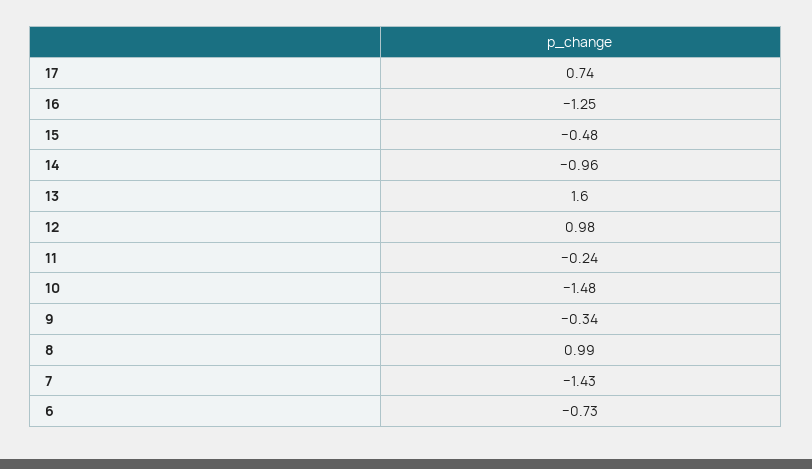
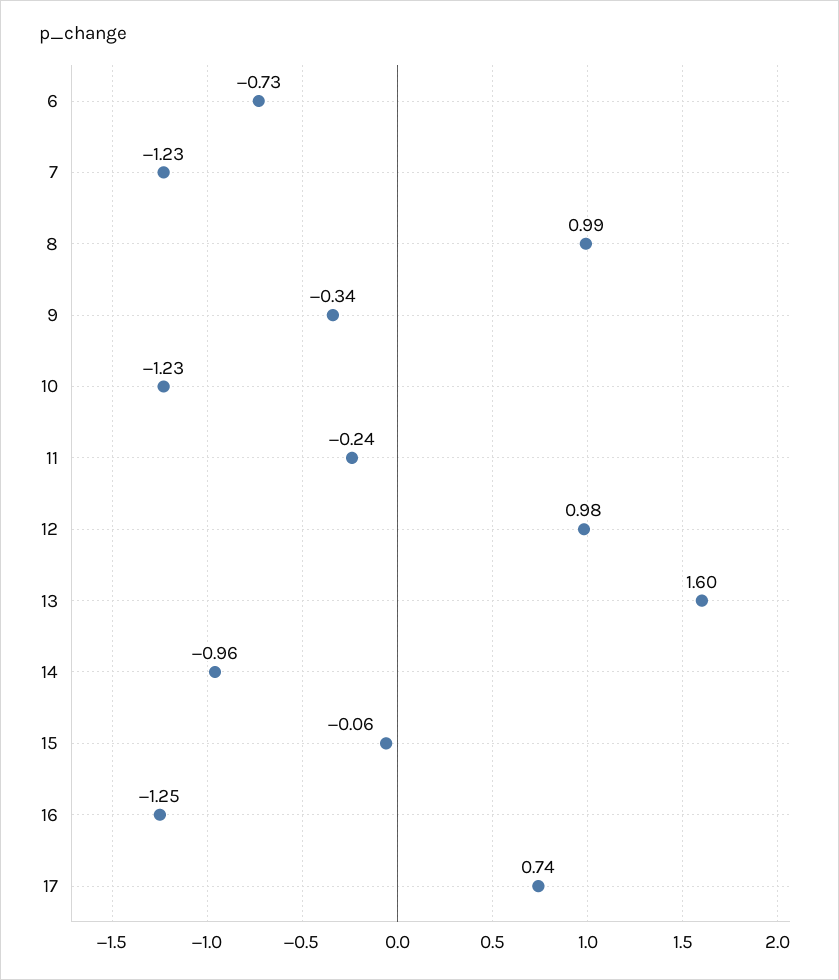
  {
    "17": 0.74,
    "16": -1.25,
-   "15": -0.48,
+   "15": -0.06,
    "14": -0.96,
    "13": 1.6,
    "12": 0.98,
    "11": -0.24,
-   "10": -1.48,
+   "10": -1.23,
    "9": -0.34,
    "8": 0.99,
-   "7": -1.43,
+   "7": -1.23,
    "6": -0.73
  }

